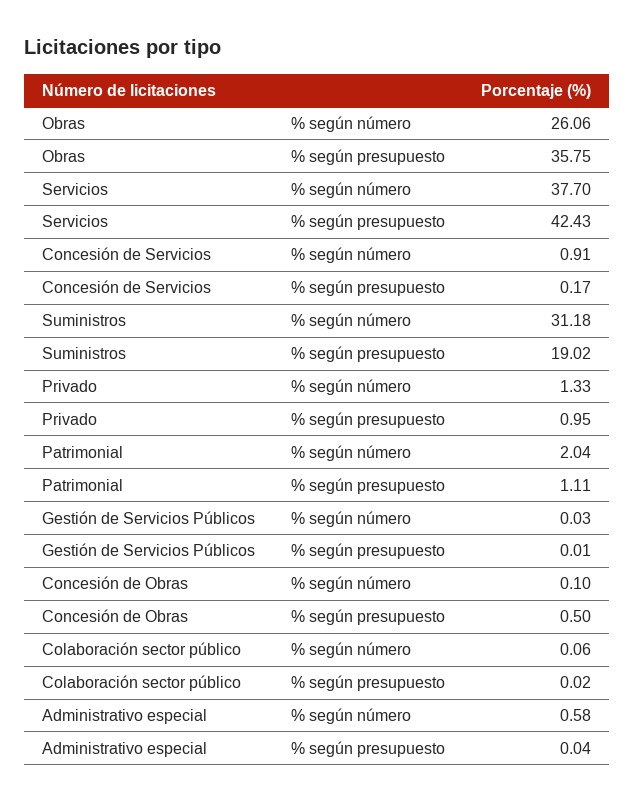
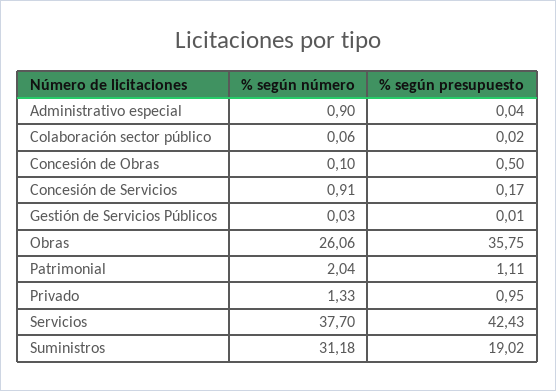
  {
    "Obras": {
      "% según número": 26.06,
      "% según presupuesto": 35.75
    },
    "Servicios": {
      "% según número": 37.7,
      "% según presupuesto": 42.43
    },
    "Concesión de Servicios": {
      "% según número": 0.91,
      "% según presupuesto": 0.17
    },
    "Suministros": {
      "% según número": 31.18,
      "% según presupuesto": 19.02
    },
    "Privado": {
      "% según número": 1.33,
      "% según presupuesto": 0.95
    },
    "Patrimonial": {
      "% según número": 2.04,
      "% según presupuesto": 1.11
    },
    "Gestión de Servicios Públicos": {
      "% según número": 0.03,
      "% según presupuesto": 0.01
    },
    "Concesión de Obras": {
      "% según número": 0.1,
      "% según presupuesto": 0.5
    },
    "Colaboración sector público": {
      "% según número": 0.06,
      "% según presupuesto": 0.02
    },
    "Administrativo especial": {
-     "% según número": 0.58,
+     "% según número": 0.9,
      "% según presupuesto": 0.04
    }
  }

